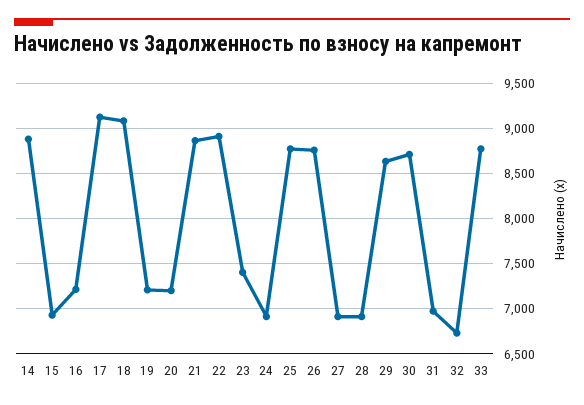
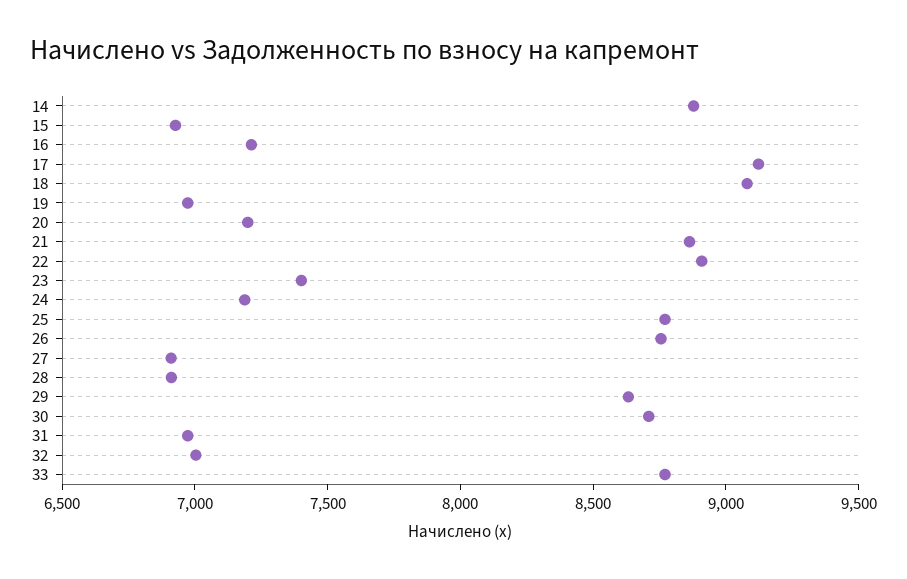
  {
    "14": 8900,
    "15": 6900,
    "16": 7200,
    "17": 9100,
    "18": 9100,
-   "19": 7200,
+   "19": 7000,
    "20": 7200,
    "21": 8900,
    "22": 8900,
    "23": 7400,
-   "24": 6900,
+   "24": 7200,
    "25": 8800,
    "26": 8800,
    "27": 6900,
    "28": 6900,
    "29": 8600,
    "30": 8700,
    "31": 7000,
-   "32": 6700,
+   "32": 7000,
    "33": 8800
  }

